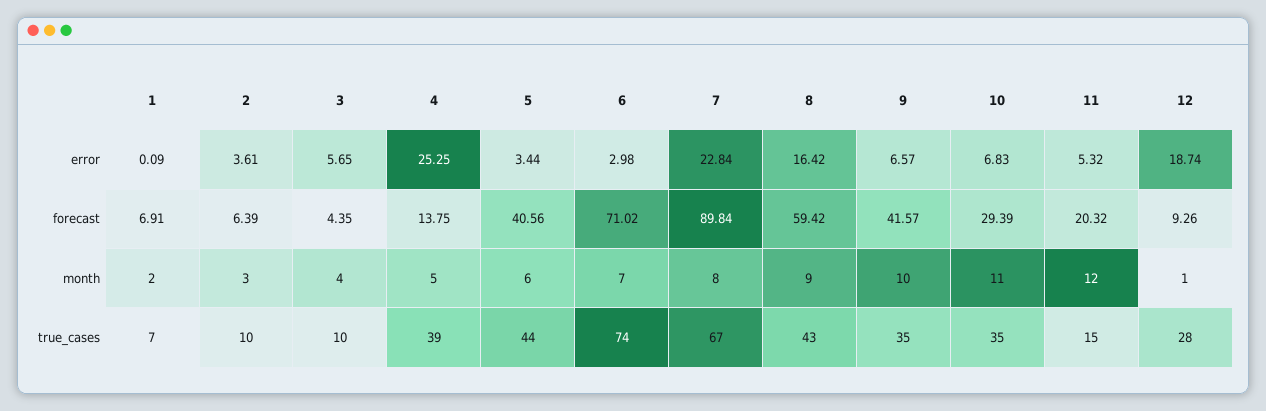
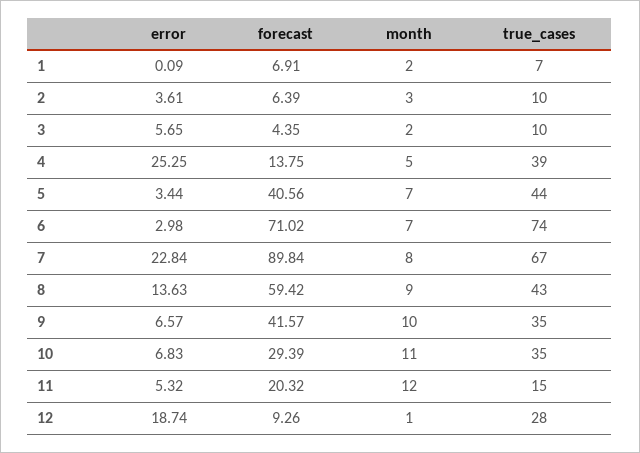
  {
    "1": {
      "error": 0.09,
      "forecast": 6.91,
      "month": 2,
      "true_cases": 7
    },
    "2": {
      "error": 3.61,
      "forecast": 6.39,
      "month": 3,
      "true_cases": 10
    },
    "3": {
      "error": 5.65,
      "forecast": 4.35,
-     "month": 4,
+     "month": 2,
      "true_cases": 10
    },
    "4": {
      "error": 25.25,
      "forecast": 13.75,
      "month": 5,
      "true_cases": 39
    },
    "5": {
      "error": 3.44,
      "forecast": 40.56,
-     "month": 6,
+     "month": 7,
      "true_cases": 44
    },
    "6": {
      "error": 2.98,
      "forecast": 71.02,
      "month": 7,
      "true_cases": 74
    },
    "7": {
      "error": 22.84,
      "forecast": 89.84,
      "month": 8,
      "true_cases": 67
    },
    "8": {
-     "error": 16.42,
+     "error": 13.63,
      "forecast": 59.42,
      "month": 9,
      "true_cases": 43
    },
    "9": {
      "error": 6.57,
      "forecast": 41.57,
      "month": 10,
      "true_cases": 35
    },
    "10": {
      "error": 6.83,
      "forecast": 29.39,
      "month": 11,
      "true_cases": 35
    },
    "11": {
      "error": 5.32,
      "forecast": 20.32,
      "month": 12,
      "true_cases": 15
    },
    "12": {
      "error": 18.74,
      "forecast": 9.26,
      "month": 1,
      "true_cases": 28
    }
  }

